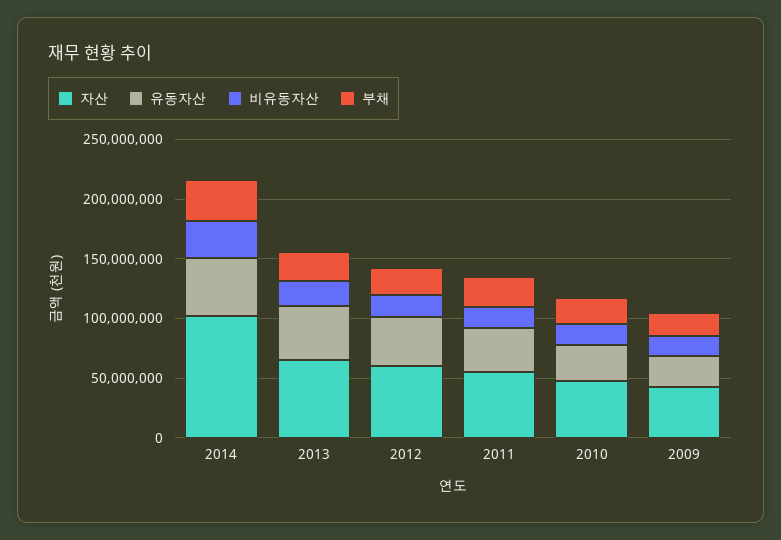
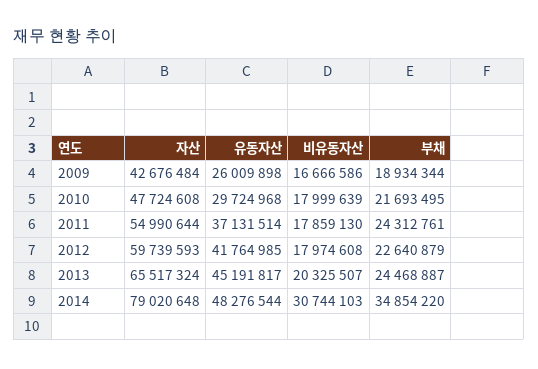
  {
    "자산": {
-     "2014": 100000000,
+     "2014": 79020648,
      "2013": 65517324,
      "2012": 59739593,
      "2011": 54990644,
      "2010": 47724608,
      "2009": 42676484
    },
    "유동자산": {
      "2014": 48276544,
      "2013": 45191817,
      "2012": 41764985,
      "2011": 37131514,
      "2010": 29724968,
      "2009": 26009898
    },
    "비유동자산": {
      "2014": 30744103,
      "2013": 20325507,
      "2012": 17974608,
      "2011": 17859130,
      "2010": 17999639,
      "2009": 16666586
    },
    "부채": {
      "2014": 34854220,
      "2013": 24468887,
      "2012": 22640879,
      "2011": 24312761,
      "2010": 21693495,
      "2009": 18934344
    }
  }

